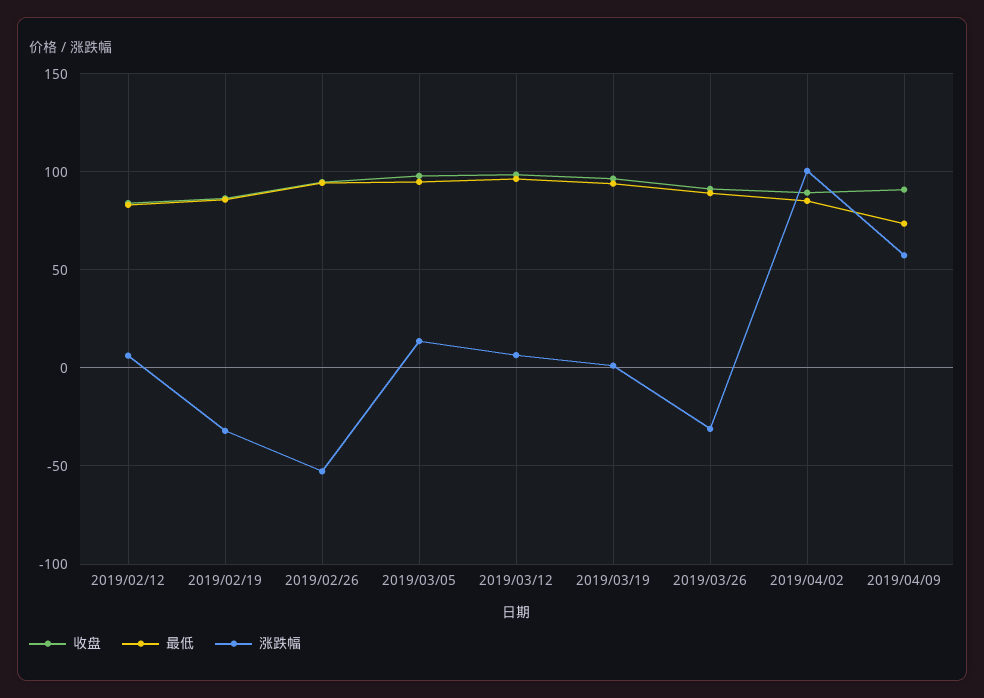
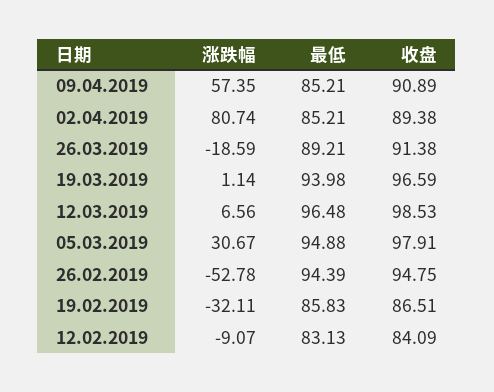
  {
    "收盘": {
      "2019/02/12": 84.09,
      "2019/02/19": 86.51,
      "2019/02/26": 94.75,
      "2019/03/05": 97.91,
      "2019/03/12": 98.53,
      "2019/03/19": 96.59,
      "2019/03/26": 91.38,
      "2019/04/02": 89.38,
      "2019/04/09": 90.89
    },
    "最低": {
      "2019/02/12": 83.13,
      "2019/02/19": 85.83,
      "2019/02/26": 94.39,
      "2019/03/05": 94.88,
      "2019/03/12": 96.48,
      "2019/03/19": 93.98,
      "2019/03/26": 89.21,
      "2019/04/02": 85.21,
-     "2019/04/09": 75
+     "2019/04/09": 85.21
    },
    "涨跌幅": {
-     "2019/02/12": 5,
+     "2019/02/12": -9.07,
      "2019/02/19": -32.11,
      "2019/02/26": -52.78,
-     "2019/03/05": 15,
+     "2019/03/05": 30.67,
      "2019/03/12": 6.56,
      "2019/03/19": 1.14,
-     "2019/03/26": -30,
+     "2019/03/26": -18.59,
-     "2019/04/02": 100,
+     "2019/04/02": 80.74,
      "2019/04/09": 57.35
    }
  }

